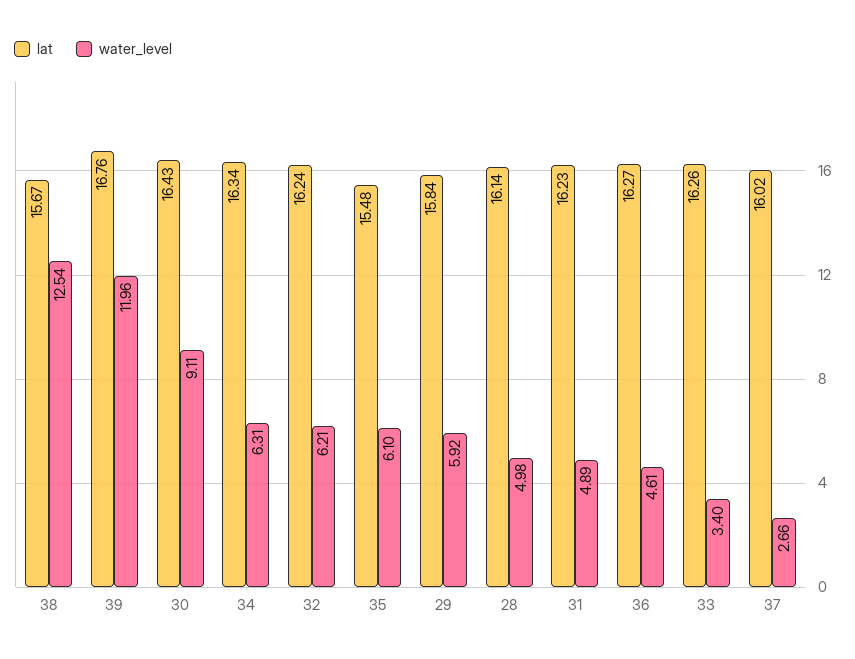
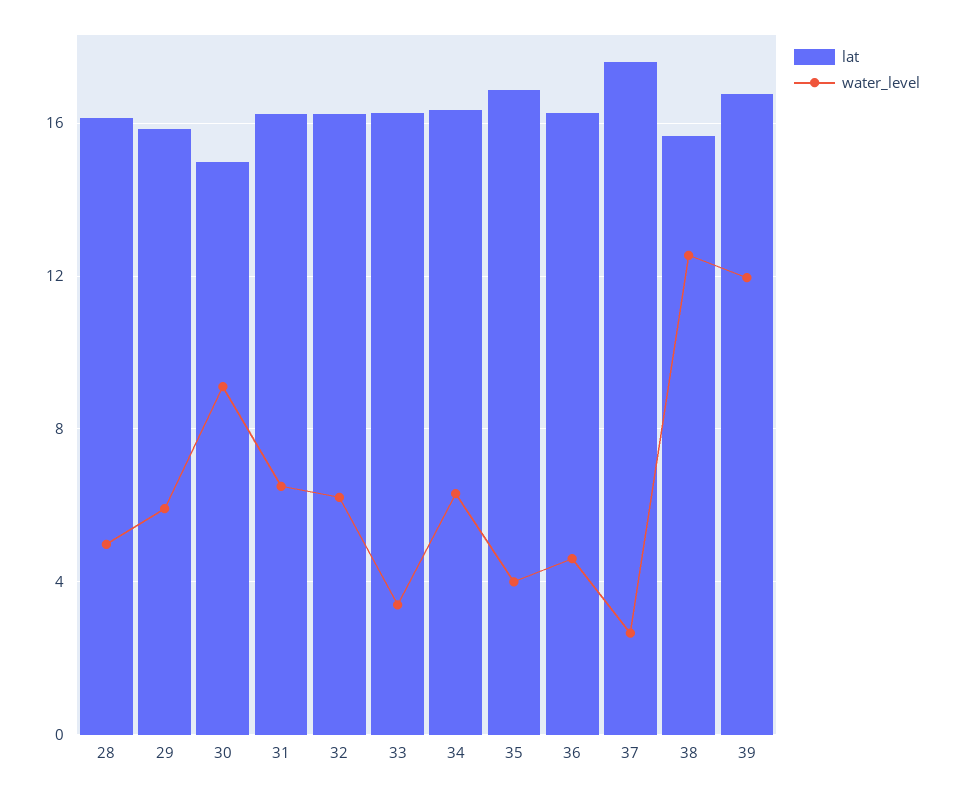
  {
    "lat": {
      "38": 15.67,
      "39": 16.76,
-     "30": 16.43,
+     "30": 15,
      "34": 16.34,
      "32": 16.24,
-     "35": 15.48,
+     "35": 17,
      "29": 15.84,
      "28": 16.14,
      "31": 16.23,
      "36": 16.27,
      "33": 16.26,
-     "37": 16.02
+     "37": 17.5
    },
    "water_level": {
      "38": 12.54,
      "39": 11.96,
      "30": 9.11,
      "34": 6.31,
      "32": 6.21,
-     "35": 6.1,
+     "35": 4,
      "29": 5.92,
      "28": 4.98,
-     "31": 4.89,
+     "31": 6.5,
      "36": 4.61,
      "33": 3.4,
      "37": 2.66
    }
  }

